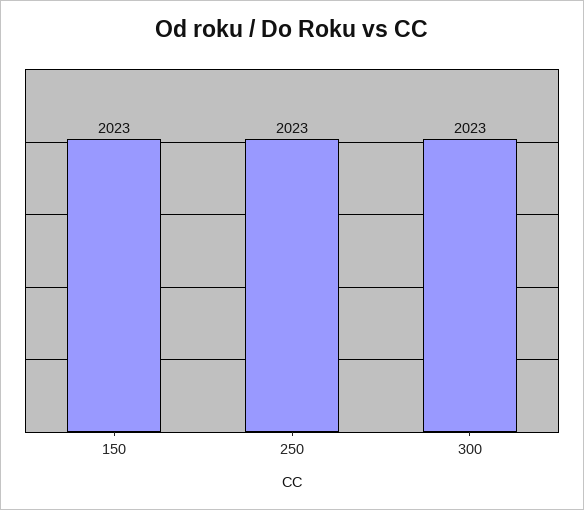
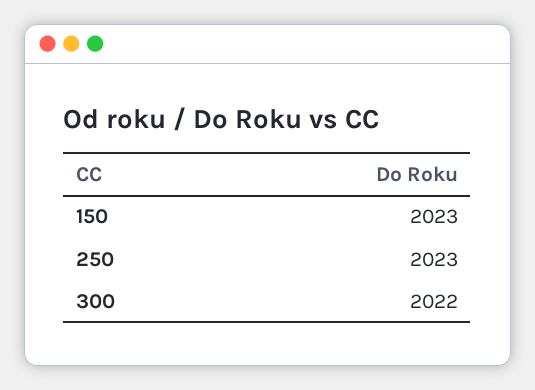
  {
    "150": 2023,
    "250": 2023,
-   "300": 2023
+   "300": 2022
  }

